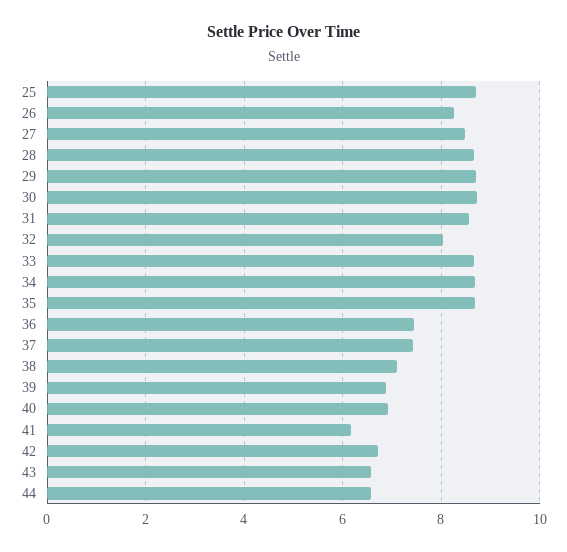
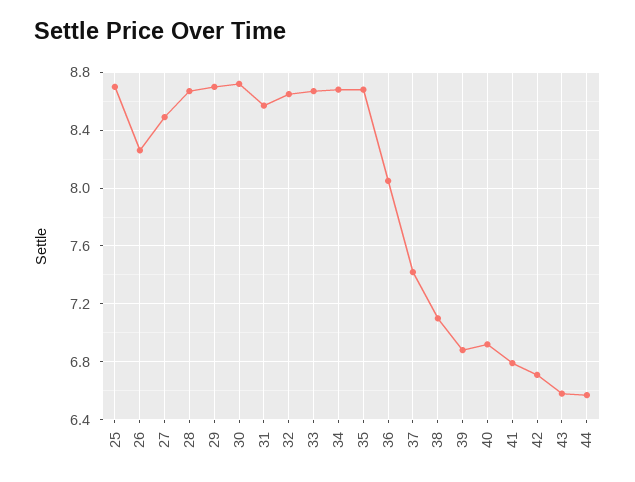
  {
    "25": 8.7,
    "26": 8.25,
    "27": 8.5,
    "28": 8.65,
    "29": 8.7,
    "30": 8.7,
    "31": 8.55,
-   "32": 8,
+   "32": 8.65,
    "33": 8.65,
    "34": 8.7,
    "35": 8.7,
-   "36": 7.4,
+   "36": 8.05,
    "37": 7.4,
    "38": 7.1,
    "39": 6.9,
    "40": 6.9,
-   "41": 6.2,
+   "41": 6.8,
    "42": 6.7,
    "43": 6.6,
    "44": 6.55
  }

